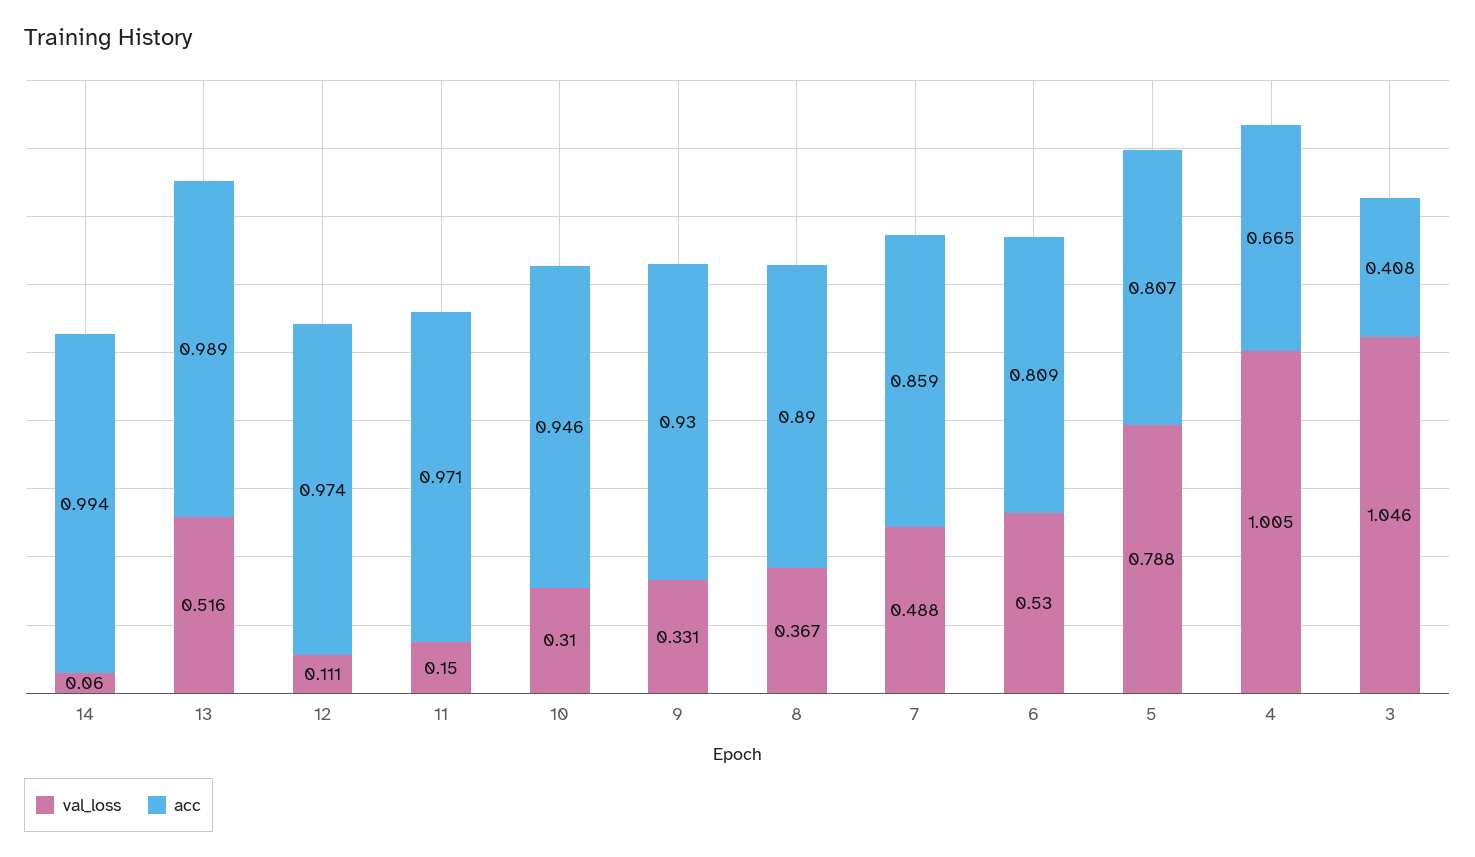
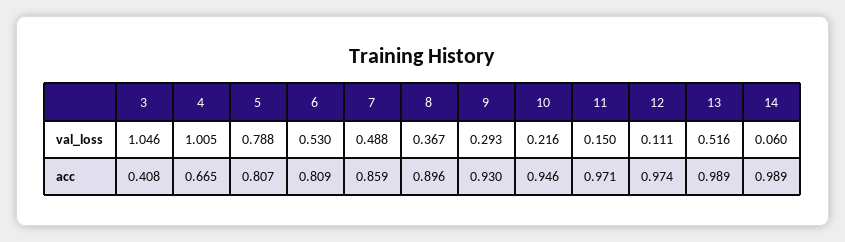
  {
    "val_loss": {
      "14": 0.06,
      "13": 0.516,
      "12": 0.111,
      "11": 0.15,
-     "10": 0.31,
+     "10": 0.216,
-     "9": 0.331,
+     "9": 0.293,
      "8": 0.367,
      "7": 0.488,
      "6": 0.53,
      "5": 0.788,
      "4": 1.005,
      "3": 1.046
    },
    "acc": {
-     "14": 0.994,
+     "14": 0.989,
      "13": 0.989,
      "12": 0.974,
      "11": 0.971,
      "10": 0.946,
      "9": 0.93,
-     "8": 0.89,
+     "8": 0.896,
      "7": 0.859,
      "6": 0.809,
      "5": 0.807,
      "4": 0.665,
      "3": 0.408
    }
  }

